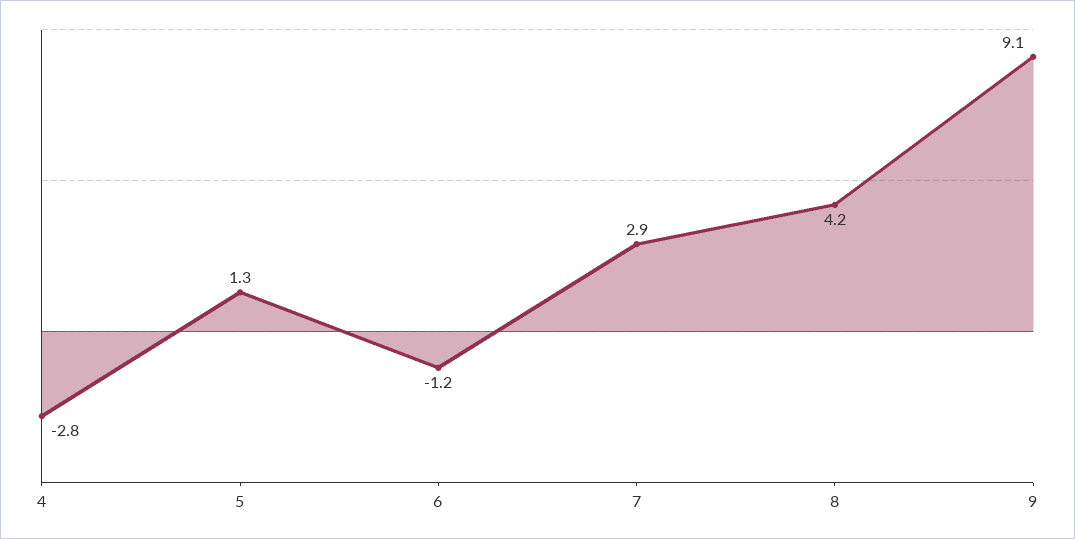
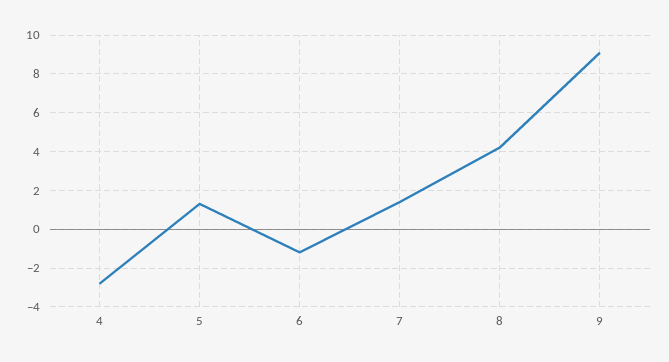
  {
    "4": -2.8,
    "5": 1.3,
    "6": -1.2,
-   "7": 2.9,
+   "7": 1.5,
    "8": 4.2,
    "9": 9.1
  }

